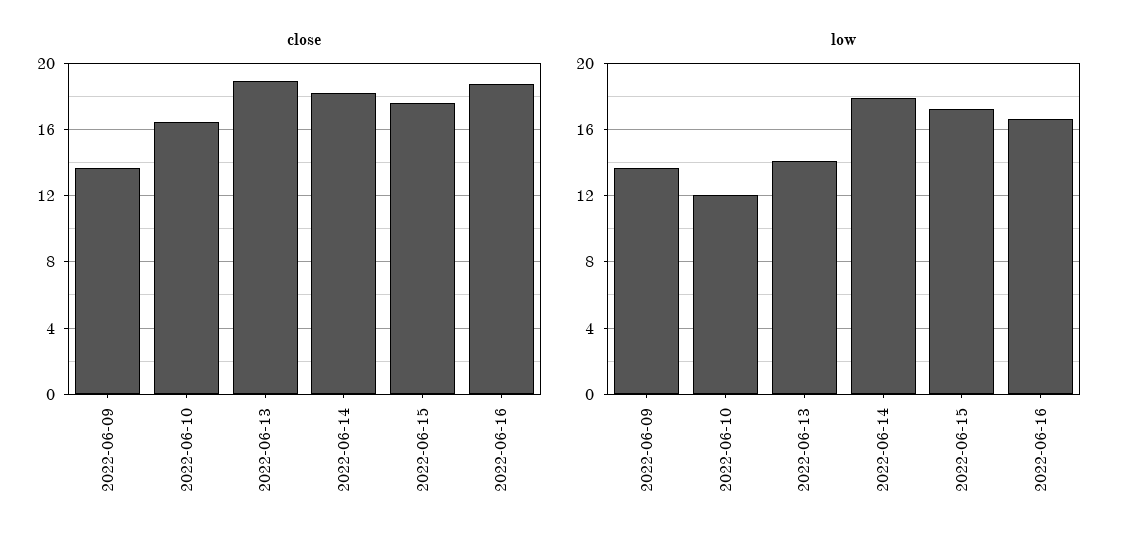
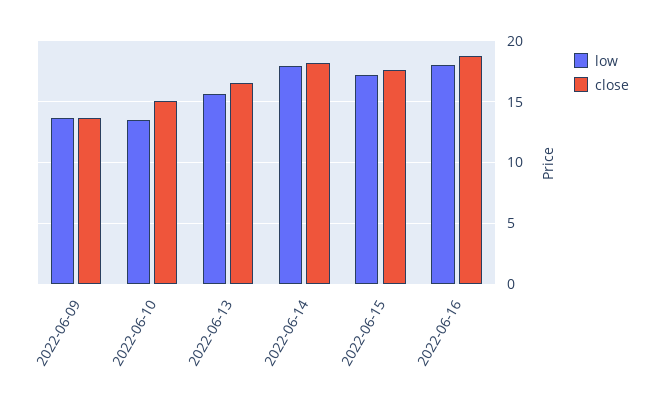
  {
    "close": {
      "2022-06-09": 13.5,
-     "2022-06-10": 16.5,
+     "2022-06-10": 15,
-     "2022-06-13": 19,
+     "2022-06-13": 16.5,
      "2022-06-14": 18,
      "2022-06-15": 17.5,
      "2022-06-16": 19
    },
    "low": {
      "2022-06-09": 13.5,
-     "2022-06-10": 12,
+     "2022-06-10": 13.5,
-     "2022-06-13": 14,
+     "2022-06-13": 15.5,
      "2022-06-14": 18,
      "2022-06-15": 17,
-     "2022-06-16": 16.5
+     "2022-06-16": 18
    }
  }

